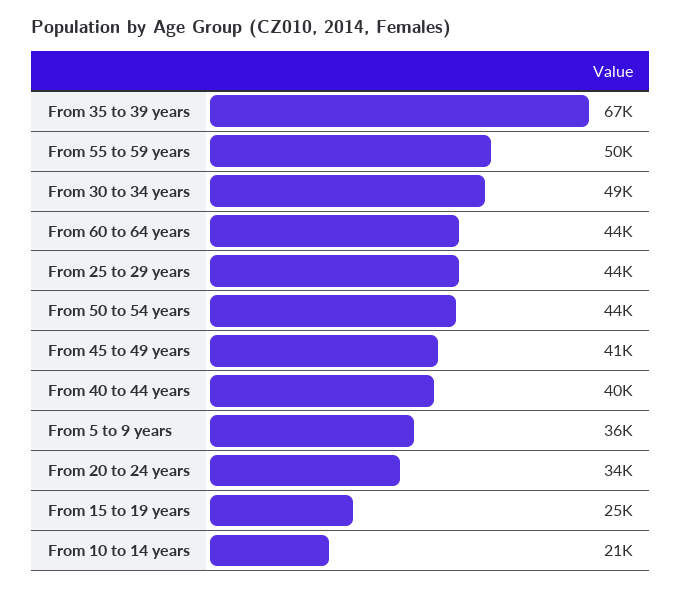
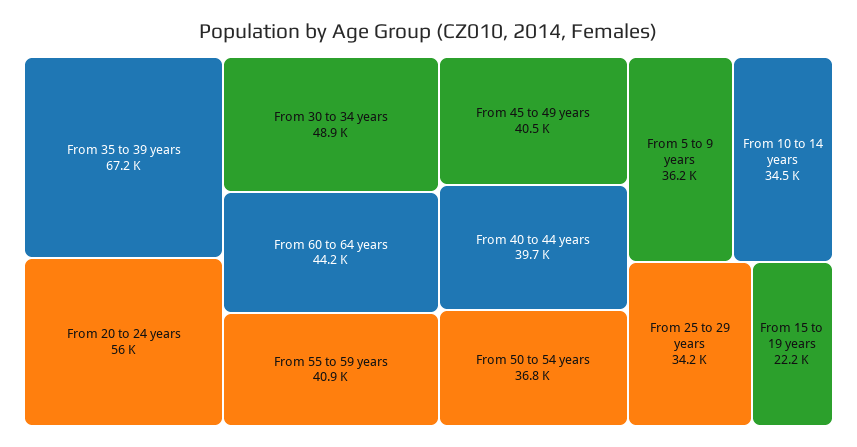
  {
    "From 35 to 39 years": 67200,
-   "From 55 to 59 years": 50000,
+   "From 55 to 59 years": 40900,
    "From 30 to 34 years": 48900,
    "From 60 to 64 years": 44200,
-   "From 25 to 29 years": 44000,
+   "From 25 to 29 years": 34200,
-   "From 50 to 54 years": 44000,
+   "From 50 to 54 years": 36800,
    "From 45 to 49 years": 40500,
    "From 40 to 44 years": 39700,
    "From 5 to 9 years": 36200,
-   "From 20 to 24 years": 34000,
+   "From 20 to 24 years": 56000,
-   "From 15 to 19 years": 25000,
+   "From 15 to 19 years": 22200,
-   "From 10 to 14 years": 21000
+   "From 10 to 14 years": 34500
  }

